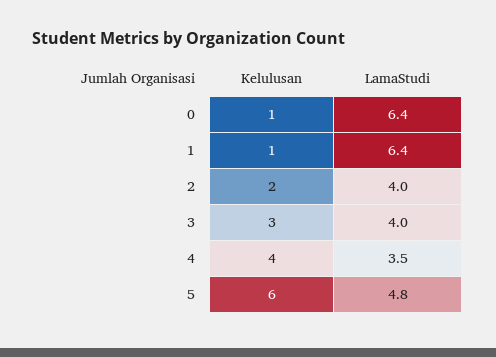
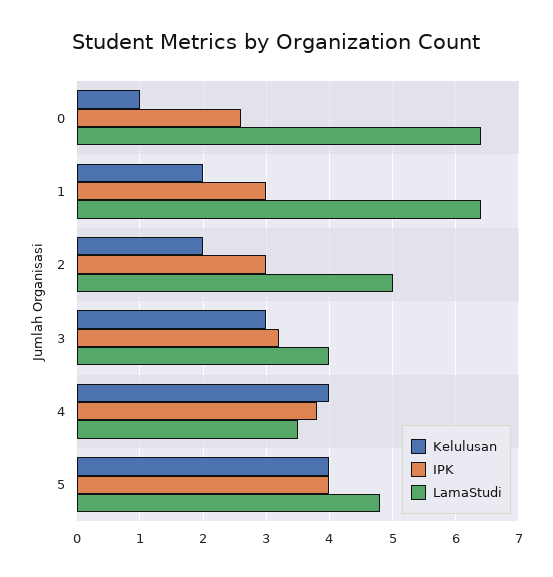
  {
    "Kelulusan": {
      "0": 1,
-     "1": 1,
+     "1": 2,
      "2": 2,
      "3": 3,
      "4": 4,
-     "5": 6
+     "5": 4
    },
    "LamaStudi": {
      "0": 6.4,
      "1": 6.4,
-     "2": 4,
+     "2": 5,
      "3": 4,
      "4": 3.5,
      "5": 4.8
-   }
+   },
+   "IPK": {
+     "0": 2.6,
+     "1": 3,
+     "2": 3,
+     "3": 3.2,
+     "4": 3.8,
+     "5": 4
+   }
  }

